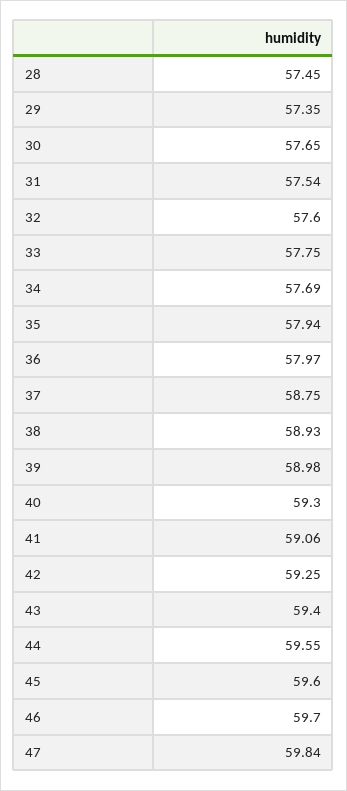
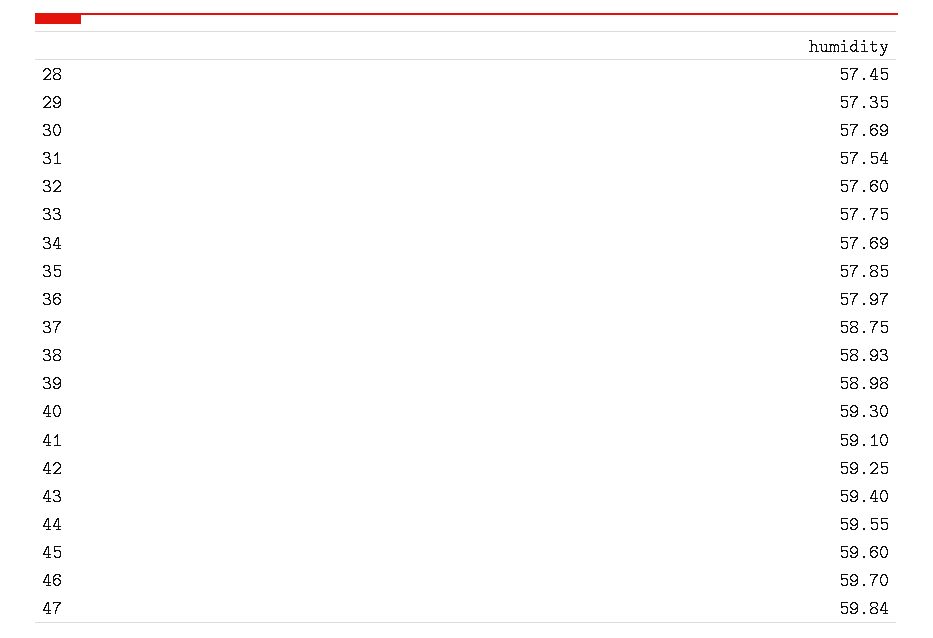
  {
    "28": 57.45,
    "29": 57.35,
-   "30": 57.65,
+   "30": 57.69,
    "31": 57.54,
    "32": 57.6,
    "33": 57.75,
    "34": 57.69,
-   "35": 57.94,
+   "35": 57.85,
    "36": 57.97,
    "37": 58.75,
    "38": 58.93,
    "39": 58.98,
    "40": 59.3,
-   "41": 59.06,
+   "41": 59.1,
    "42": 59.25,
    "43": 59.4,
    "44": 59.55,
    "45": 59.6,
    "46": 59.7,
    "47": 59.84
  }

